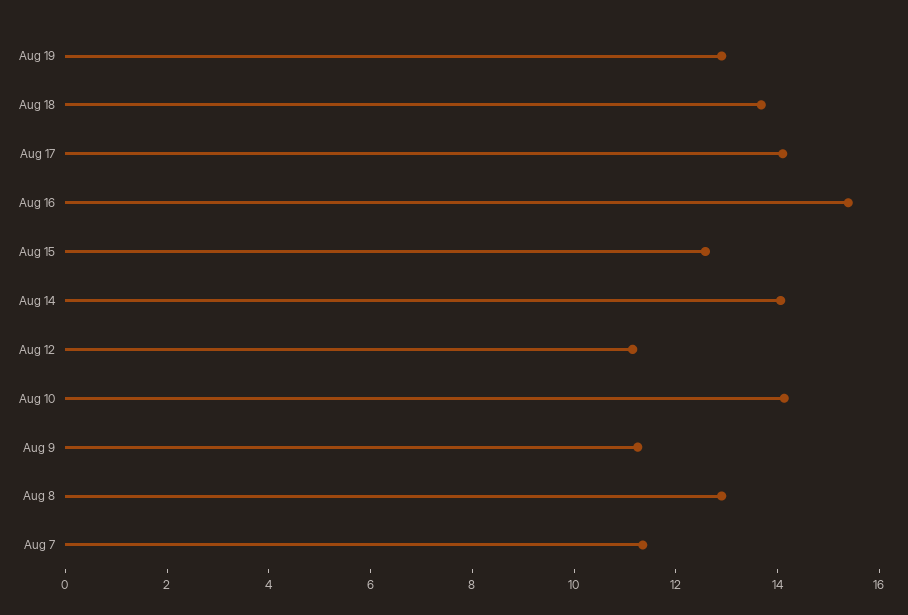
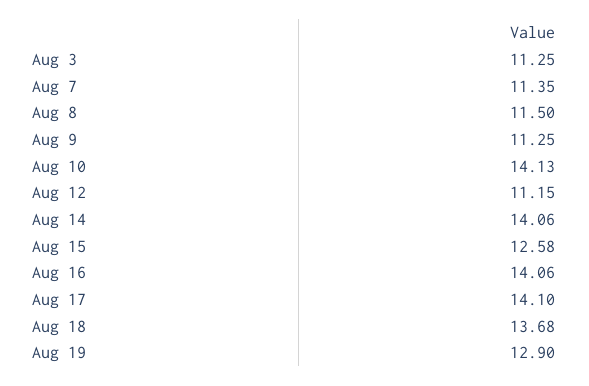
  {
    "Aug 19": 12.9,
    "Aug 18": 13.68,
    "Aug 17": 14.1,
-   "Aug 16": 15.5,
+   "Aug 16": 14.06,
    "Aug 15": 12.58,
    "Aug 14": 14.06,
    "Aug 12": 11.15,
    "Aug 10": 14.13,
    "Aug 9": 11.25,
-   "Aug 8": 13,
+   "Aug 8": 11.5,
-   "Aug 7": 11.35
+   "Aug 7": 11.35,
+   "Aug 3": 11.25
  }

